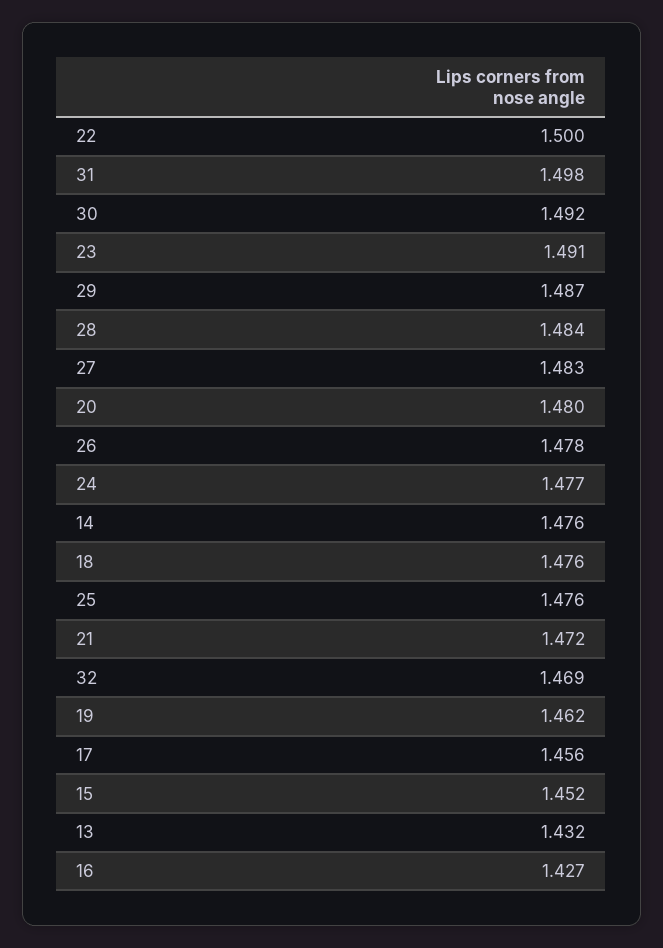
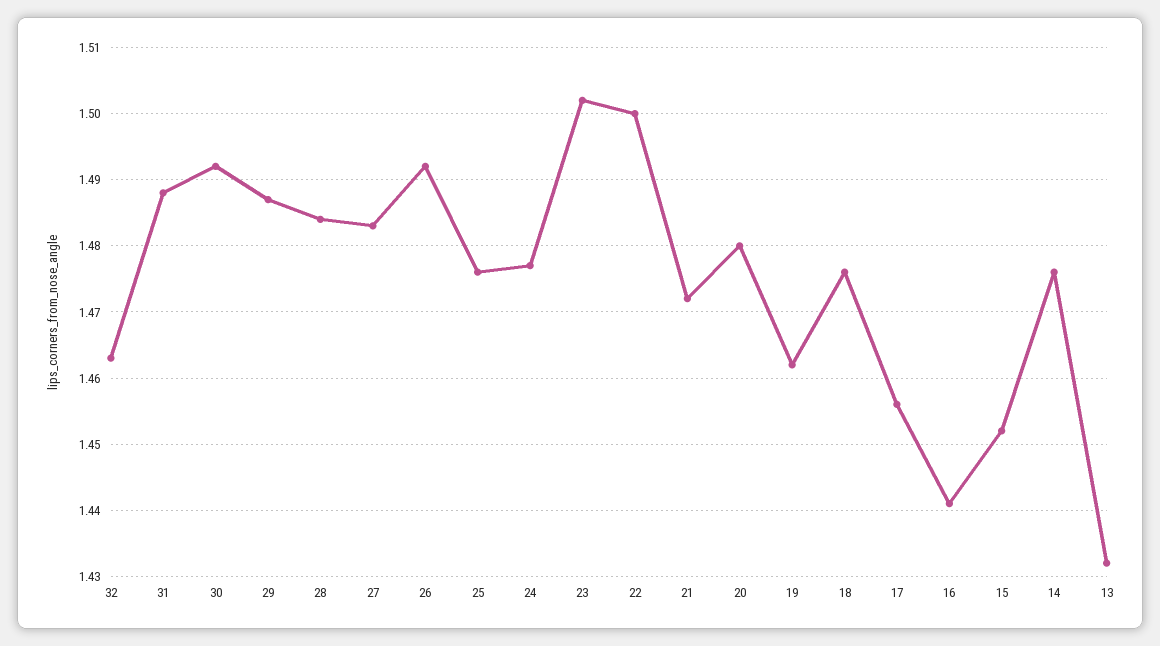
  {
    "22": 1.5,
-   "31": 1.498,
+   "31": 1.488,
    "30": 1.492,
-   "23": 1.491,
+   "23": 1.502,
    "29": 1.487,
    "28": 1.484,
    "27": 1.483,
    "20": 1.48,
-   "26": 1.478,
+   "26": 1.492,
    "24": 1.477,
    "14": 1.476,
    "18": 1.476,
    "25": 1.476,
    "21": 1.472,
-   "32": 1.469,
+   "32": 1.463,
    "19": 1.462,
    "17": 1.456,
    "15": 1.452,
    "13": 1.432,
-   "16": 1.427
+   "16": 1.441
  }

